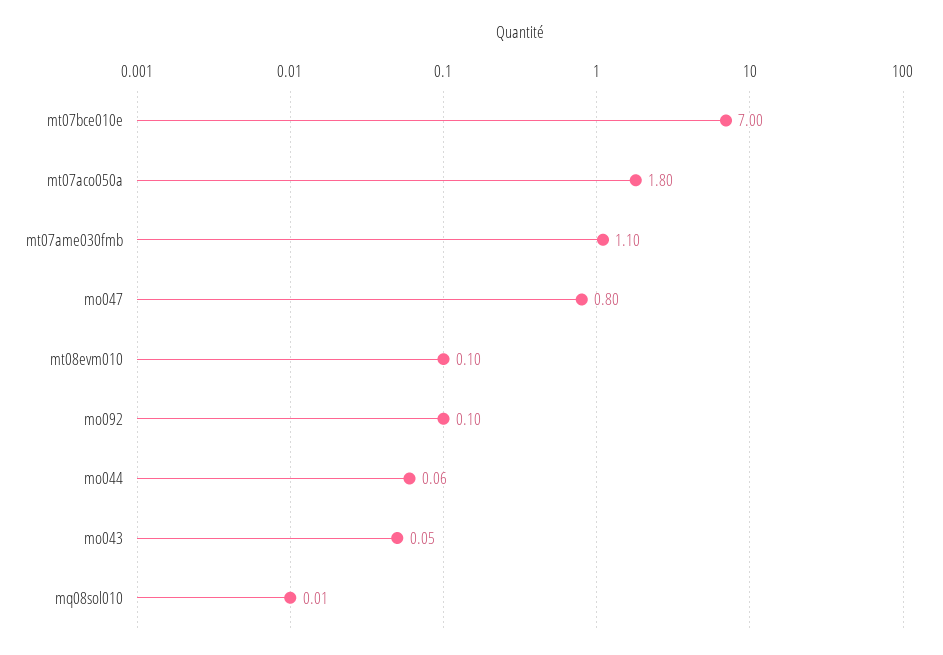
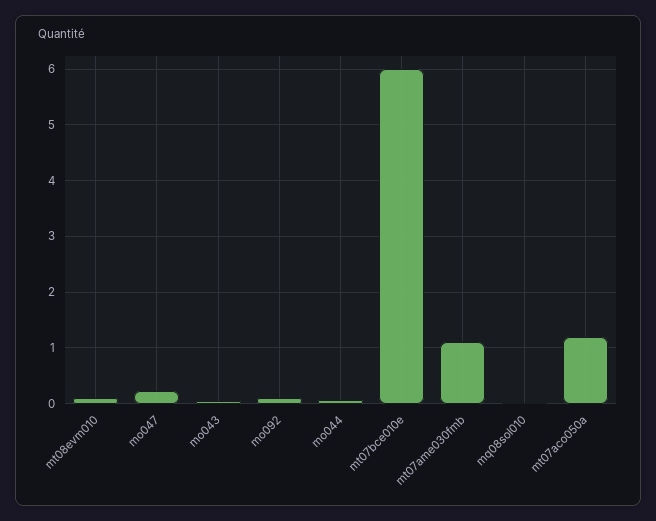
  {
-   "mt07bce010e": 7,
+   "mt07bce010e": 6,
-   "mt07aco050a": 1.8,
+   "mt07aco050a": 1.2,
    "mt07ame030fmb": 1.1,
-   "mo047": 0.8,
+   "mo047": 0.2,
    "mt08evm010": 0.1,
    "mo092": 0.1,
    "mo044": 0.06,
    "mo043": 0.05,
    "mq08sol010": 0.01
  }

